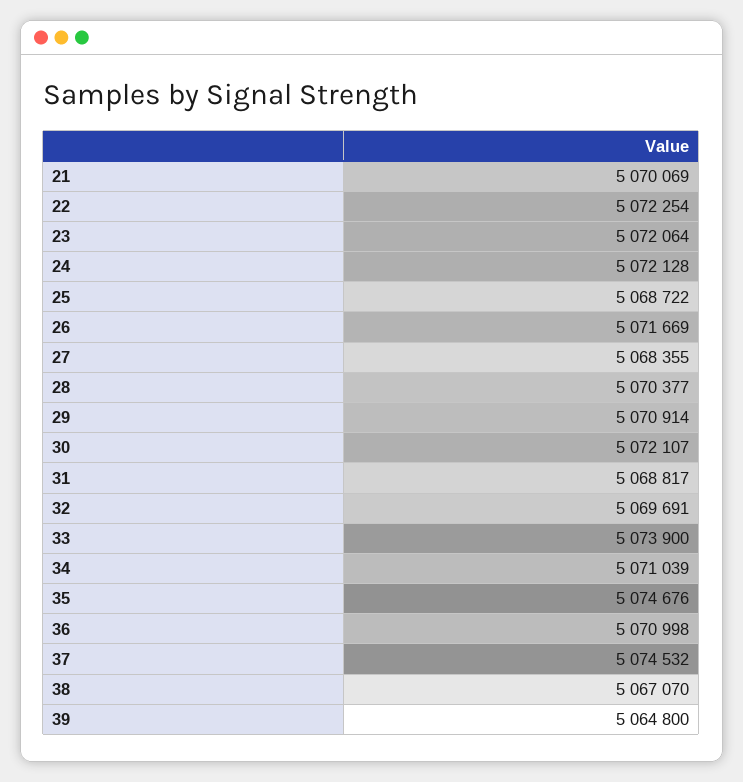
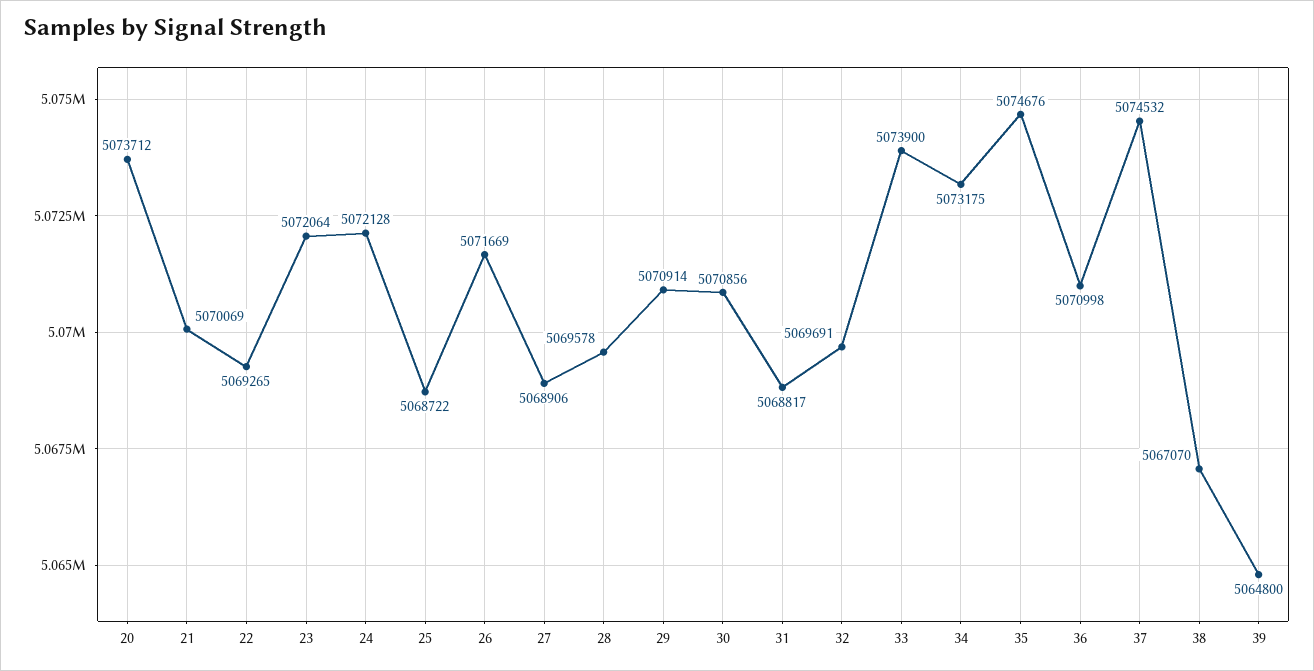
  {
    "21": 5070069,
-   "22": 5072254,
+   "22": 5069265,
    "23": 5072064,
    "24": 5072128,
    "25": 5068722,
    "26": 5071669,
-   "27": 5068355,
+   "27": 5068906,
-   "28": 5070377,
+   "28": 5069578,
    "29": 5070914,
-   "30": 5072107,
+   "30": 5070856,
    "31": 5068817,
    "32": 5069691,
    "33": 5073900,
-   "34": 5071039,
+   "34": 5073175,
    "35": 5074676,
    "36": 5070998,
    "37": 5074532,
    "38": 5067070,
-   "39": 5064800
+   "39": 5064800,
+   "20": 5073712
  }

